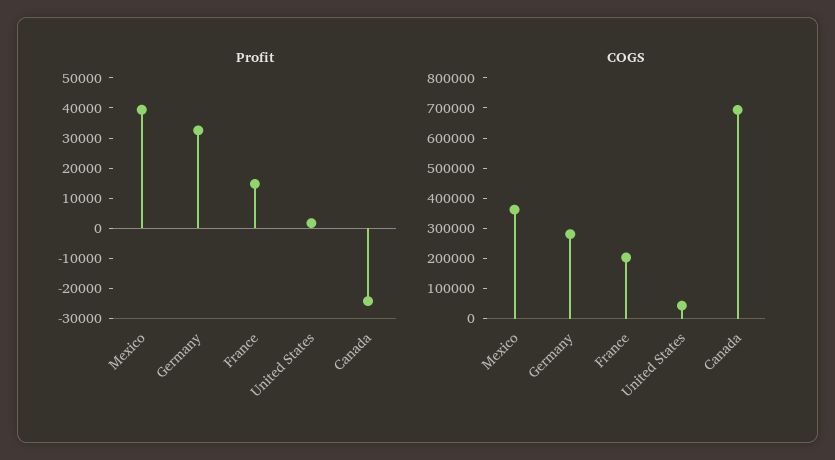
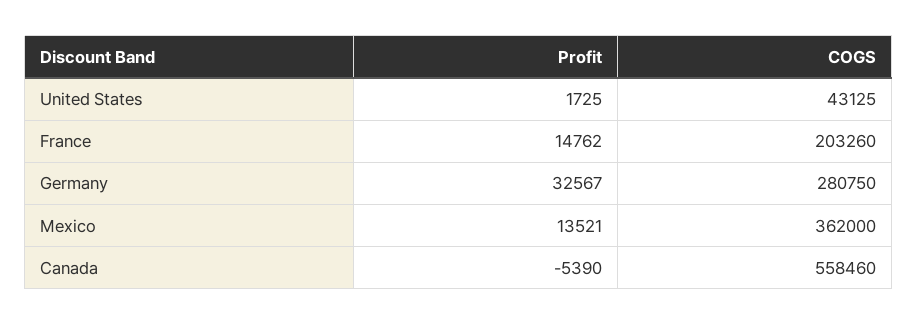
  {
    "Profit": {
-     "Mexico": 40000,
+     "Mexico": 13521,
      "Germany": 32567,
      "France": 14762,
      "United States": 1725,
-     "Canada": -25000
+     "Canada": -5390
    },
    "COGS": {
      "Mexico": 362000,
      "Germany": 280750,
      "France": 203260,
      "United States": 43125,
-     "Canada": 700000
+     "Canada": 558460
    }
  }

